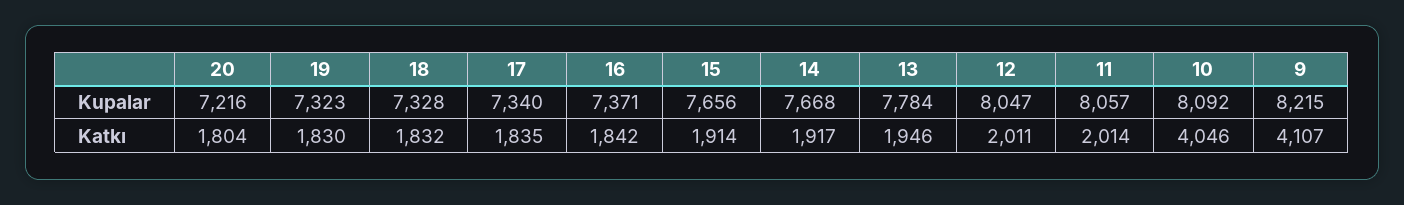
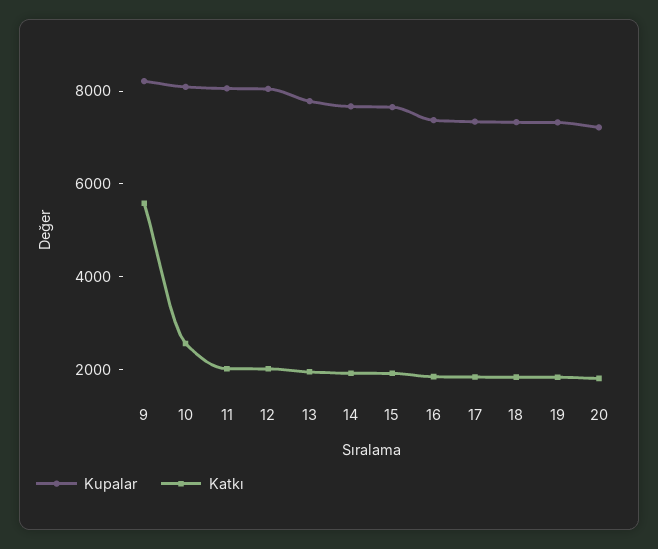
  {
    "Kupalar": {
      "20": 7216,
      "19": 7323,
      "18": 7328,
      "17": 7340,
      "16": 7371,
      "15": 7656,
      "14": 7668,
      "13": 7784,
      "12": 8047,
      "11": 8057,
      "10": 8092,
      "9": 8215
    },
    "Katkı": {
      "20": 1804,
      "19": 1830,
      "18": 1832,
      "17": 1835,
      "16": 1842,
      "15": 1914,
      "14": 1917,
      "13": 1946,
      "12": 2011,
      "11": 2014,
-     "10": 4046,
+     "10": 2500,
-     "9": 4107
+     "9": 5500
    }
  }

